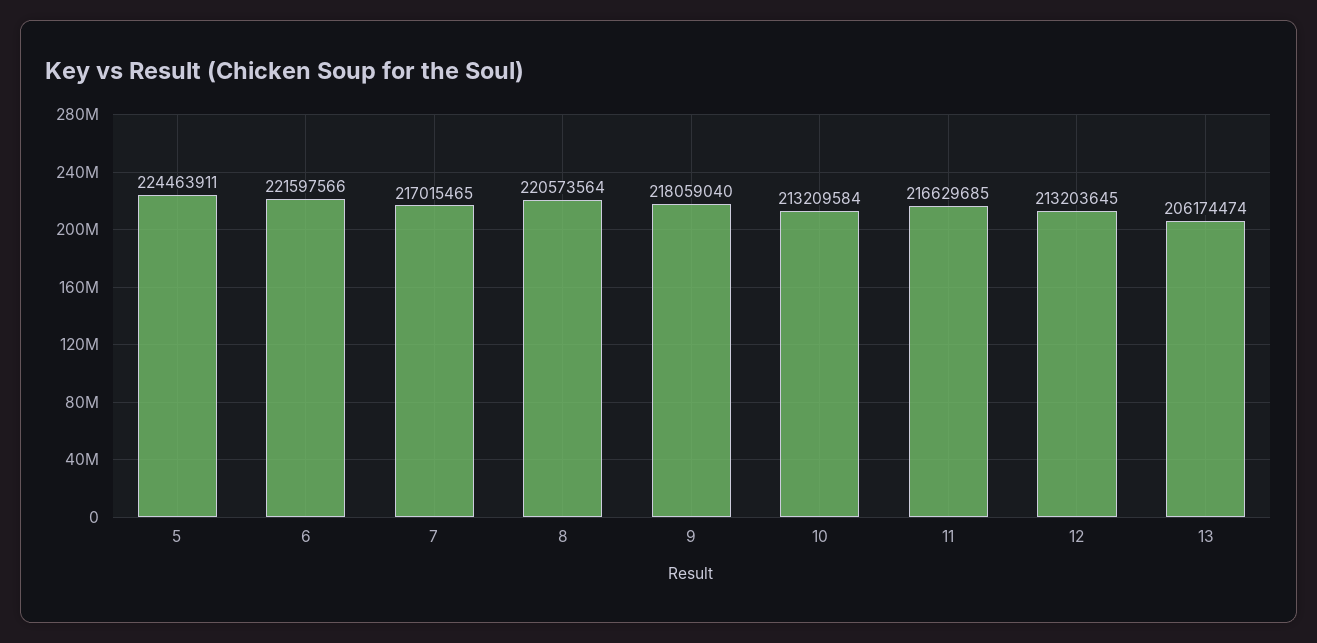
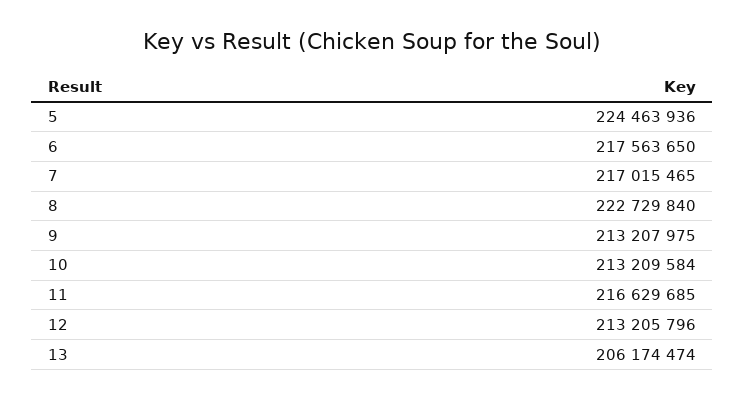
  {
-   "5": 224463911,
+   "5": 224463936,
-   "6": 221597566,
+   "6": 217563650,
    "7": 217015465,
-   "8": 220573564,
+   "8": 222729840,
-   "9": 218059040,
+   "9": 213207975,
    "10": 213209584,
    "11": 216629685,
-   "12": 213203645,
+   "12": 213205796,
    "13": 206174474
  }

